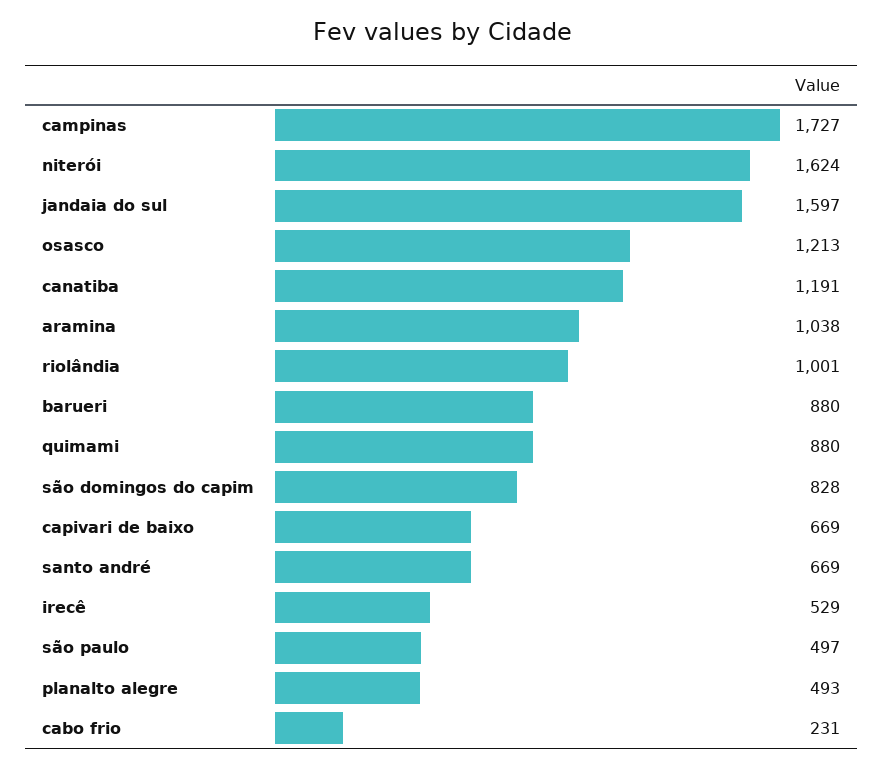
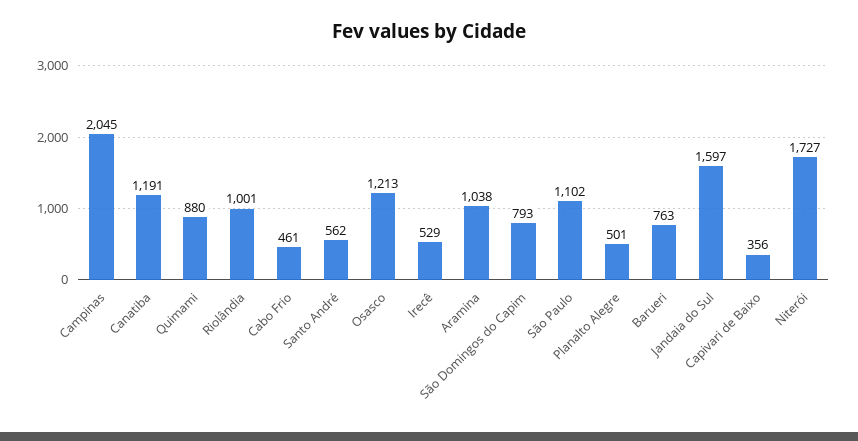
  {
-   "campinas": 1727,
+   "campinas": 2045,
-   "niterói": 1624,
+   "niterói": 1727,
    "jandaia do sul": 1597,
    "osasco": 1213,
    "canatiba": 1191,
    "aramina": 1038,
    "riolândia": 1001,
-   "barueri": 880,
+   "barueri": 763,
    "quimami": 880,
-   "são domingos do capim": 828,
+   "são domingos do capim": 793,
-   "capivari de baixo": 669,
+   "capivari de baixo": 356,
-   "santo andré": 669,
+   "santo andré": 562,
    "irecê": 529,
-   "são paulo": 497,
+   "são paulo": 1102,
-   "planalto alegre": 493,
+   "planalto alegre": 501,
-   "cabo frio": 231
+   "cabo frio": 461
  }

